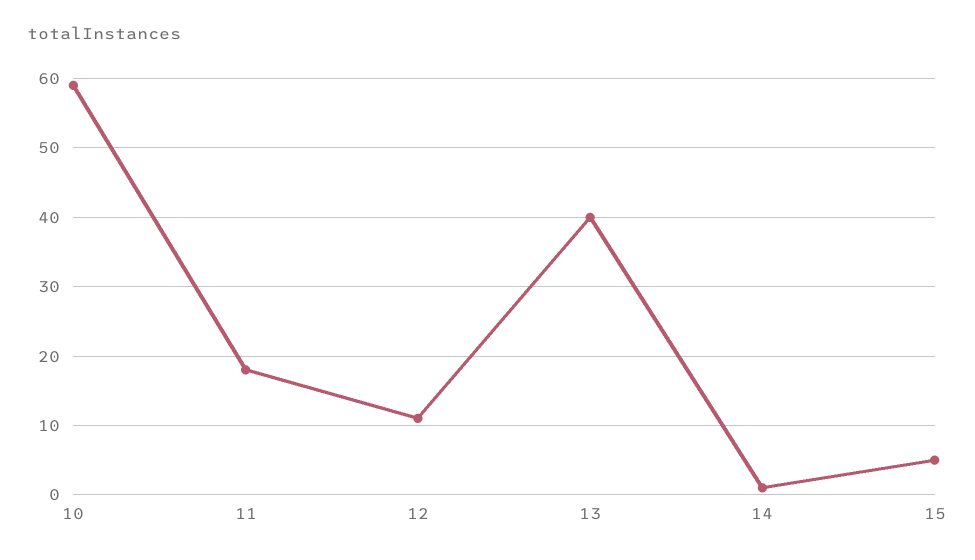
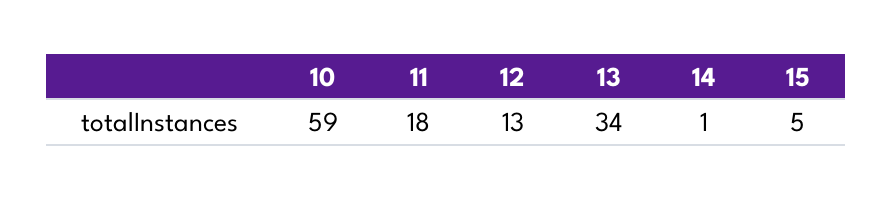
  {
    "10": 59,
    "11": 18,
-   "12": 11,
+   "12": 13,
-   "13": 40,
+   "13": 34,
    "14": 1,
    "15": 5
  }

